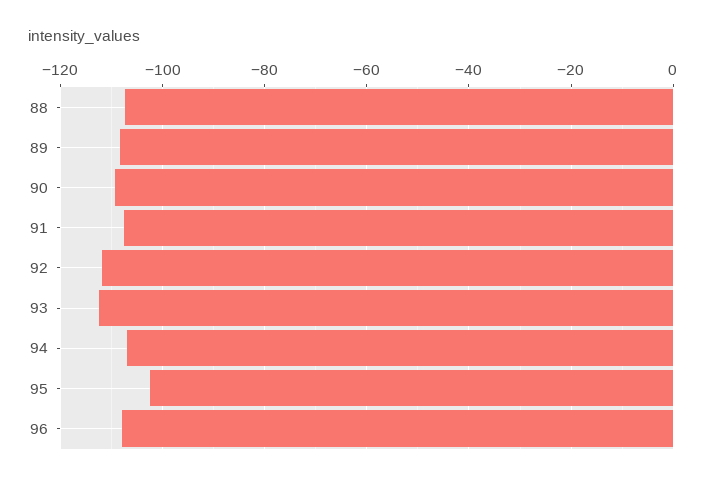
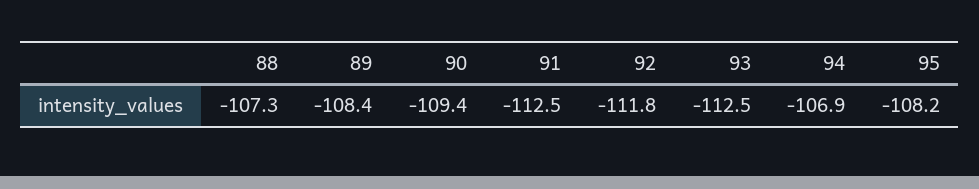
  {
    "88": -107.3,
    "89": -108.4,
    "90": -109.4,
-   "91": -108,
+   "91": -112.5,
    "92": -111.8,
    "93": -112.5,
    "94": -106.9,
-   "95": -102,
+   "95": -108.2
-   "96": -108
  }

